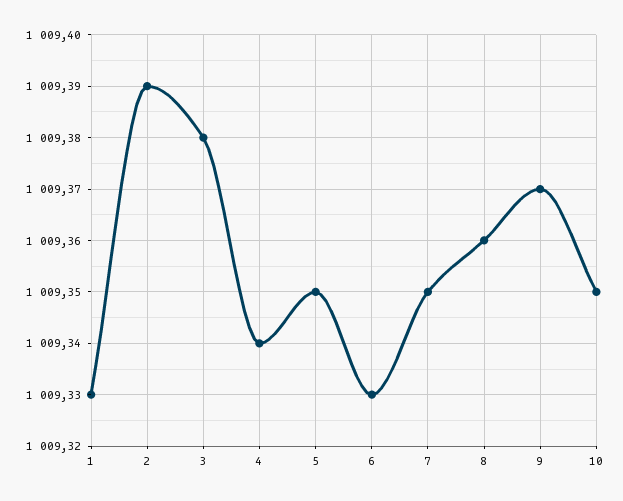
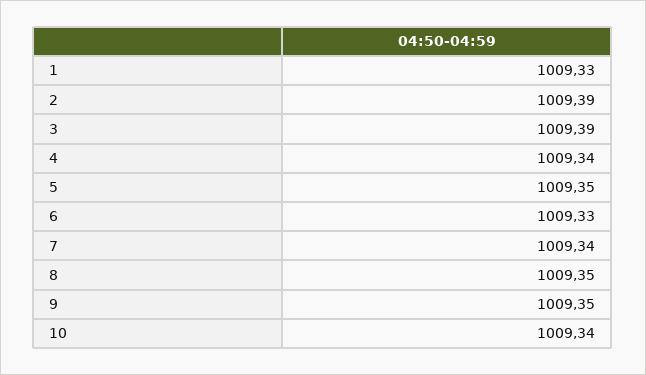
  {
    "1": 1009.33,
    "2": 1009.39,
-   "3": 1009.38,
+   "3": 1009.39,
    "4": 1009.34,
    "5": 1009.35,
    "6": 1009.33,
-   "7": 1009.35,
+   "7": 1009.34,
-   "8": 1009.36,
+   "8": 1009.35,
-   "9": 1009.37,
+   "9": 1009.35,
-   "10": 1009.35
+   "10": 1009.34
  }

